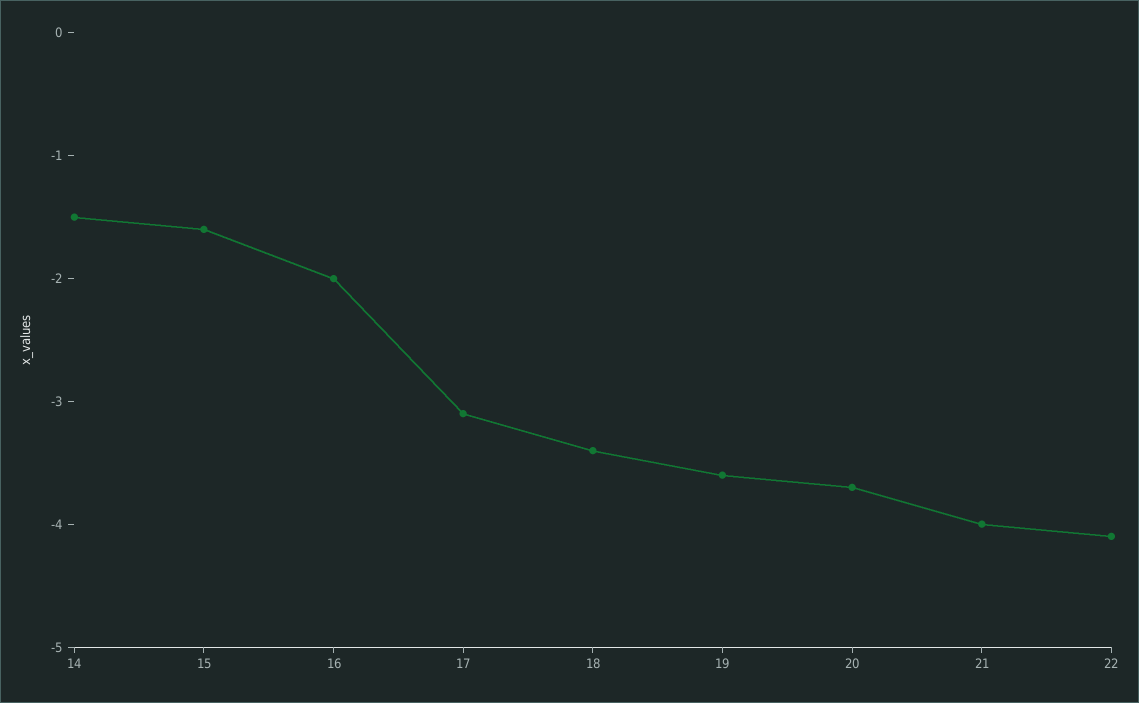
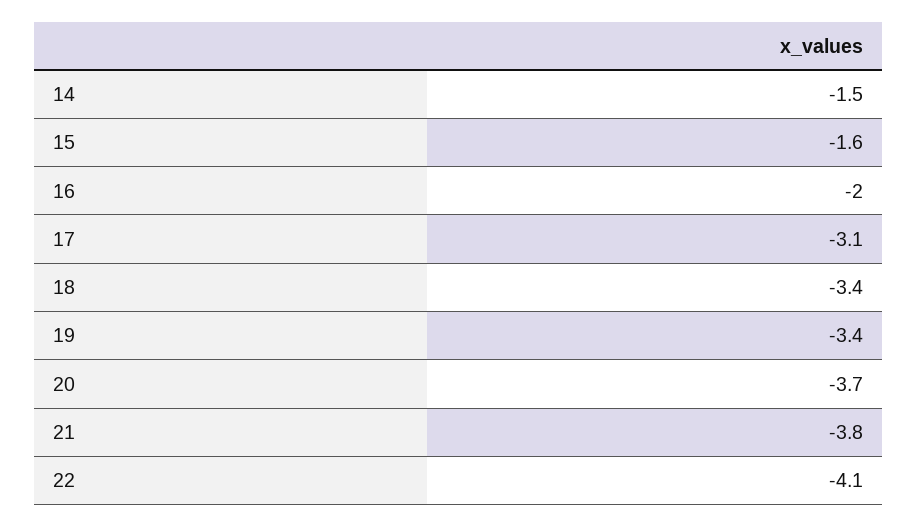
  {
    "14": -1.5,
    "15": -1.6,
    "16": -2,
    "17": -3.1,
    "18": -3.4,
-   "19": -3.6,
+   "19": -3.4,
    "20": -3.7,
-   "21": -4,
+   "21": -3.8,
    "22": -4.1
  }

